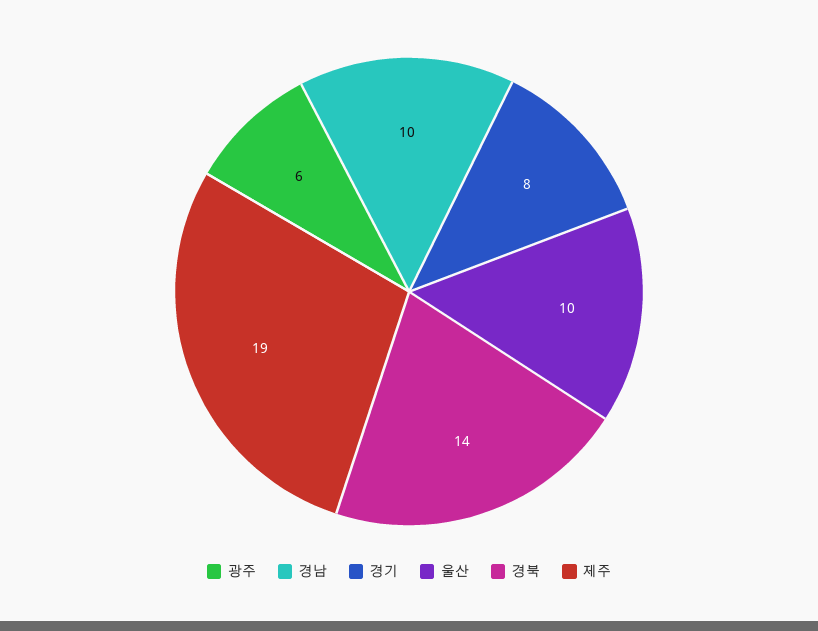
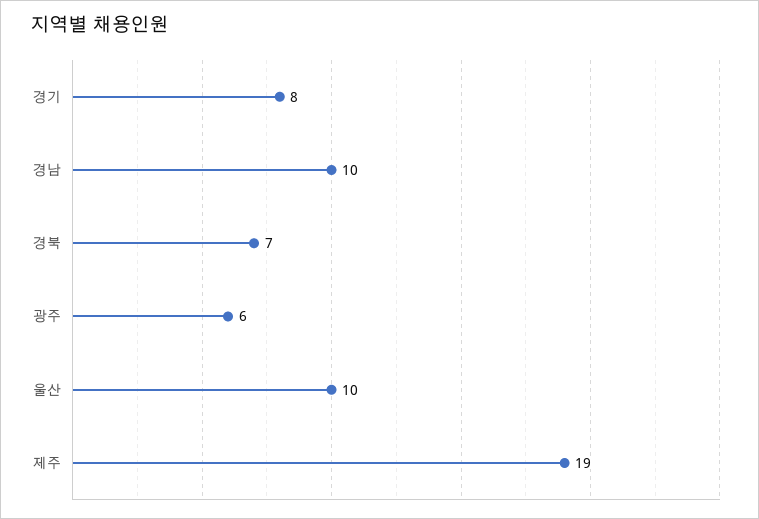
  {
    "광주": 6,
    "경남": 10,
    "경기": 8,
    "울산": 10,
-   "경북": 14,
+   "경북": 7,
    "제주": 19
  }

